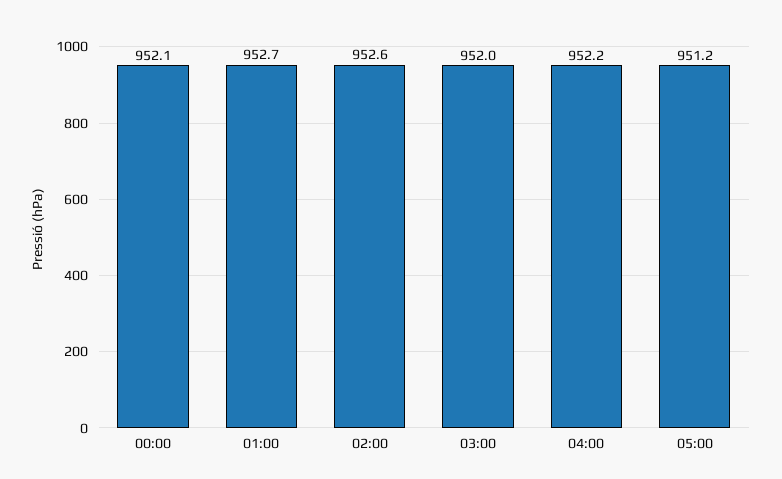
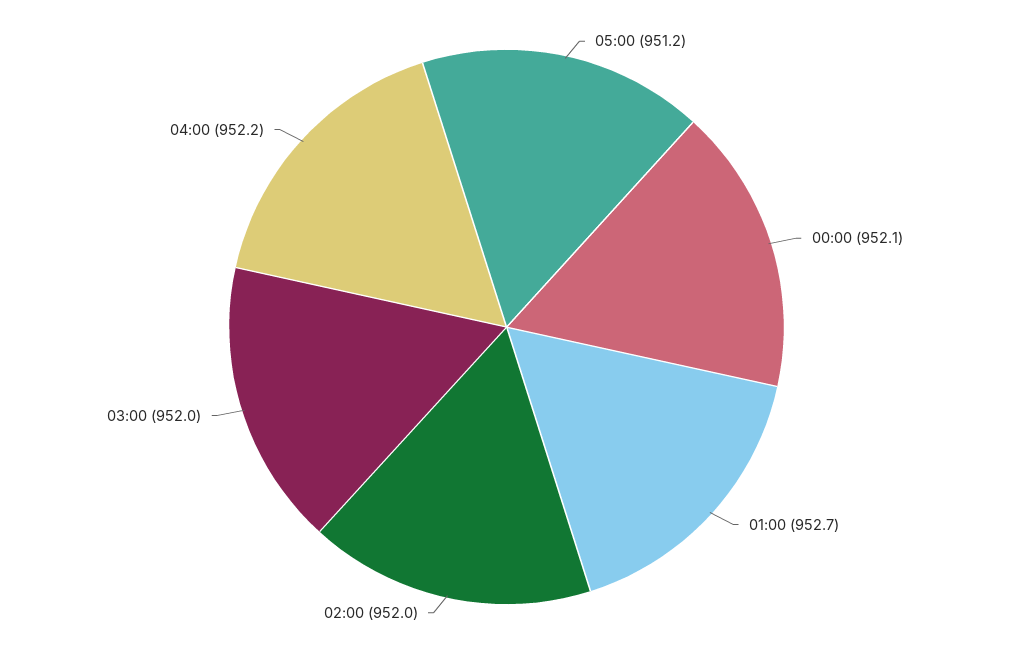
  {
    "00:00": 952.1,
    "01:00": 952.7,
-   "02:00": 952.6,
+   "02:00": 952,
    "03:00": 952,
    "04:00": 952.2,
    "05:00": 951.2
  }

